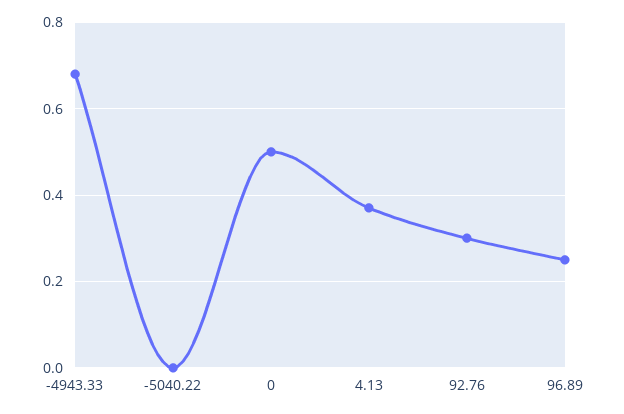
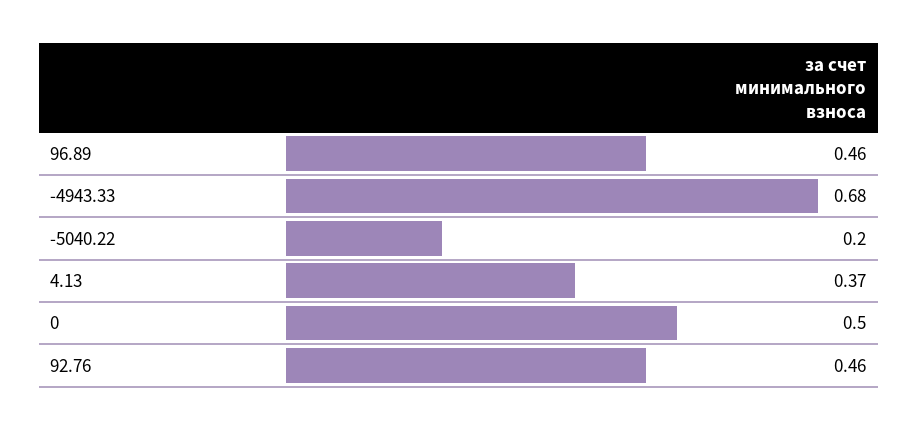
  {
    "-4943.33": 0.68,
-   "-5040.22": 0,
+   "-5040.22": 0.2,
    "0": 0.5,
    "4.13": 0.37,
-   "92.76": 0.3,
+   "92.76": 0.46,
-   "96.89": 0.25
+   "96.89": 0.46
  }

